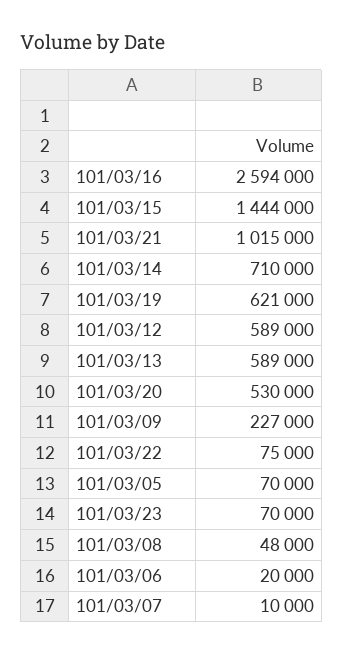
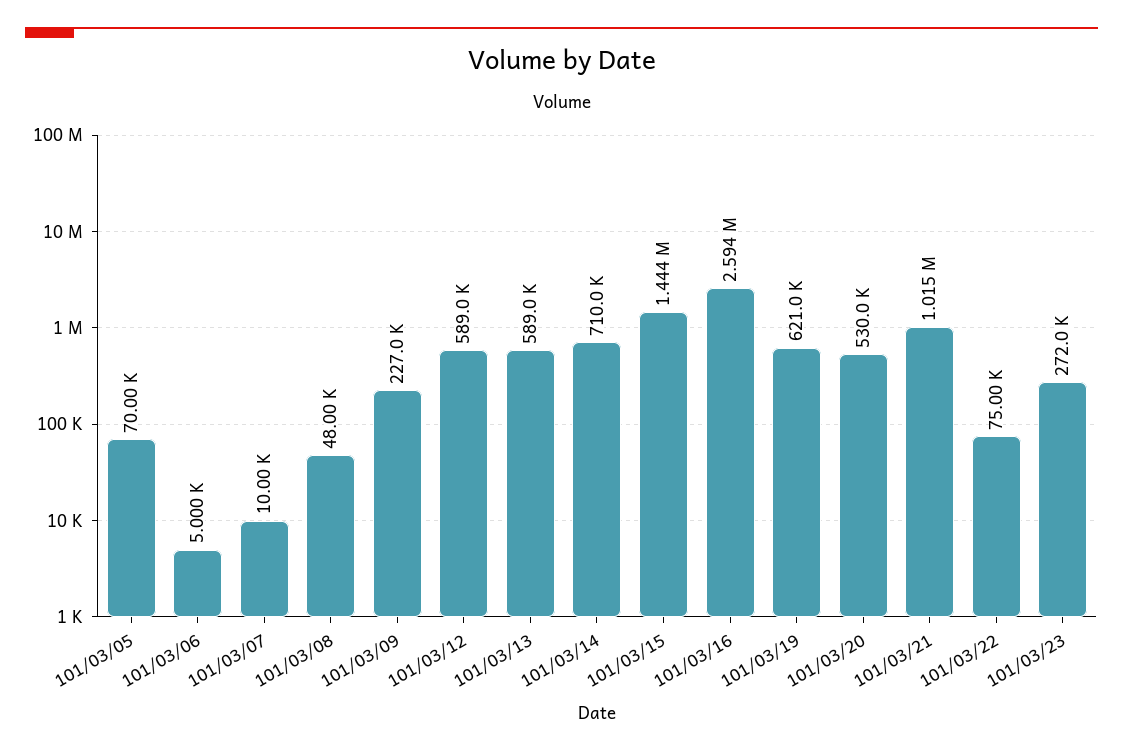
  {
    "101/03/16": 2594000,
    "101/03/15": 1444000,
    "101/03/21": 1015000,
    "101/03/14": 710000,
    "101/03/19": 621000,
    "101/03/12": 589000,
    "101/03/13": 589000,
    "101/03/20": 530000,
    "101/03/09": 227000,
    "101/03/22": 75000,
    "101/03/05": 70000,
-   "101/03/23": 70000,
+   "101/03/23": 272000,
    "101/03/08": 48000,
-   "101/03/06": 20000,
+   "101/03/06": 5000,
    "101/03/07": 10000
  }

